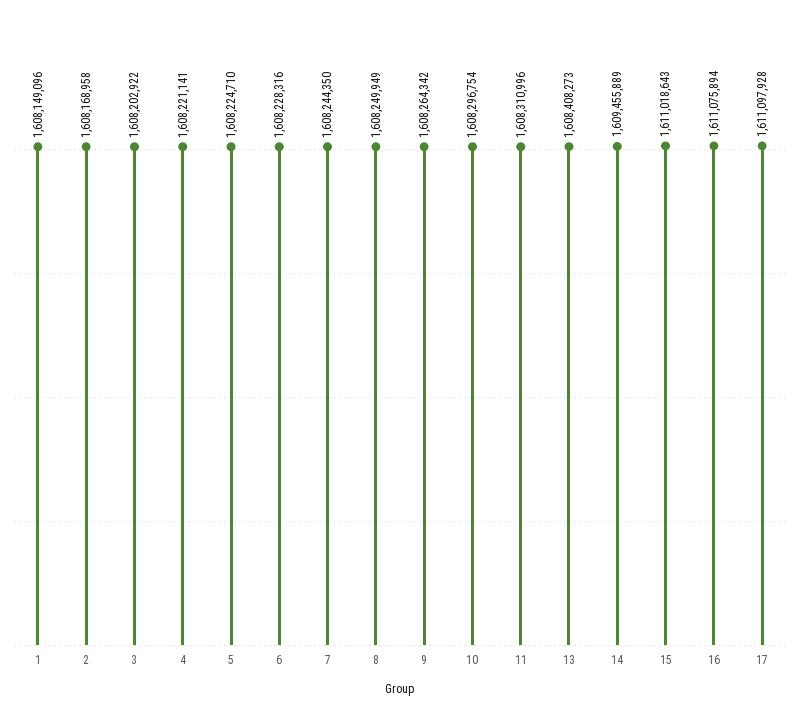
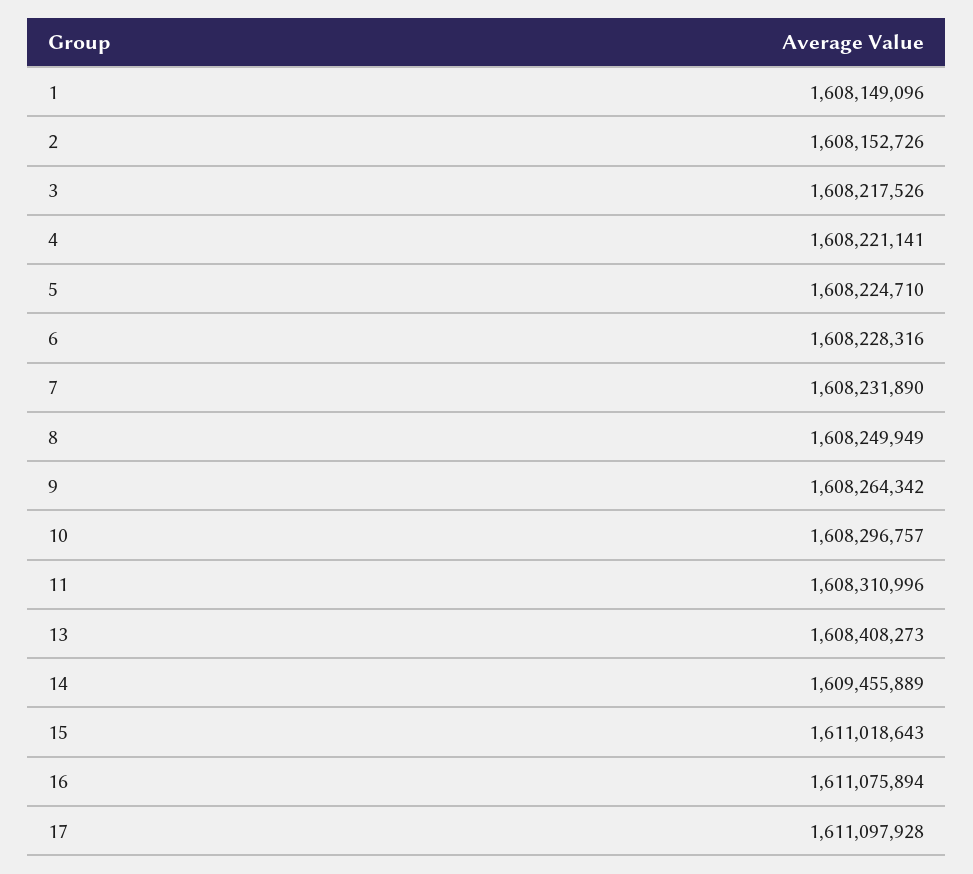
  {
    "1": 1608149096,
-   "2": 1608168958,
+   "2": 1608152726,
-   "3": 1608202922,
+   "3": 1608217526,
    "4": 1608221141,
    "5": 1608224710,
    "6": 1608228316,
-   "7": 1608244350,
+   "7": 1608231890,
    "8": 1608249949,
    "9": 1608264342,
-   "10": 1608296754,
+   "10": 1608296757,
    "11": 1608310996,
    "13": 1608408273,
    "14": 1609455889,
    "15": 1611018643,
    "16": 1611075894,
    "17": 1611097928
  }

